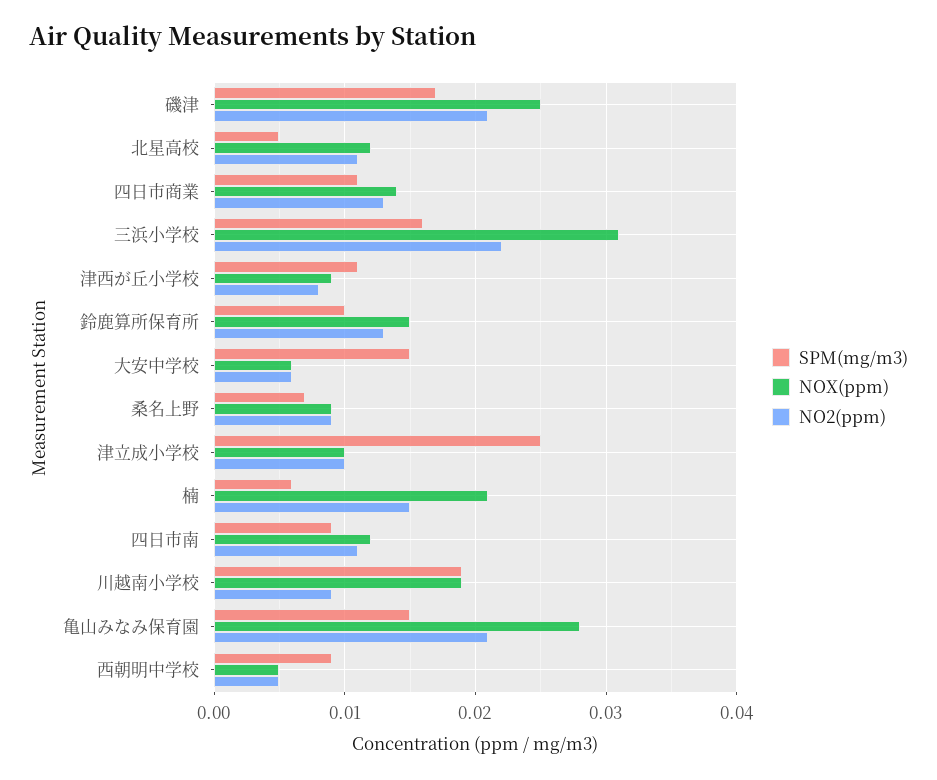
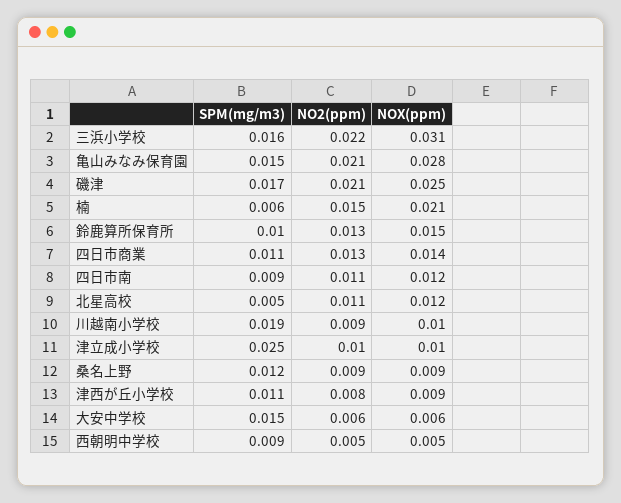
  {
    "SPM(mg/m3)": {
      "磯津": 0.017,
      "北星高校": 0.005,
      "四日市商業": 0.011,
      "三浜小学校": 0.016,
      "津西が丘小学校": 0.011,
      "鈴鹿算所保育所": 0.01,
      "大安中学校": 0.015,
-     "桑名上野": 0.007,
+     "桑名上野": 0.012,
      "津立成小学校": 0.025,
      "楠": 0.006,
      "四日市南": 0.009,
      "川越南小学校": 0.019,
      "亀山みなみ保育園": 0.015,
      "西朝明中学校": 0.009
    },
    "NOX(ppm)": {
      "磯津": 0.025,
      "北星高校": 0.012,
      "四日市商業": 0.014,
      "三浜小学校": 0.031,
      "津西が丘小学校": 0.009,
      "鈴鹿算所保育所": 0.015,
      "大安中学校": 0.006,
      "桑名上野": 0.009,
      "津立成小学校": 0.01,
      "楠": 0.021,
      "四日市南": 0.012,
-     "川越南小学校": 0.019,
+     "川越南小学校": 0.01,
      "亀山みなみ保育園": 0.028,
      "西朝明中学校": 0.005
    },
    "NO2(ppm)": {
      "磯津": 0.021,
      "北星高校": 0.011,
      "四日市商業": 0.013,
      "三浜小学校": 0.022,
      "津西が丘小学校": 0.008,
      "鈴鹿算所保育所": 0.013,
      "大安中学校": 0.006,
      "桑名上野": 0.009,
      "津立成小学校": 0.01,
      "楠": 0.015,
      "四日市南": 0.011,
      "川越南小学校": 0.009,
      "亀山みなみ保育園": 0.021,
      "西朝明中学校": 0.005
    }
  }

